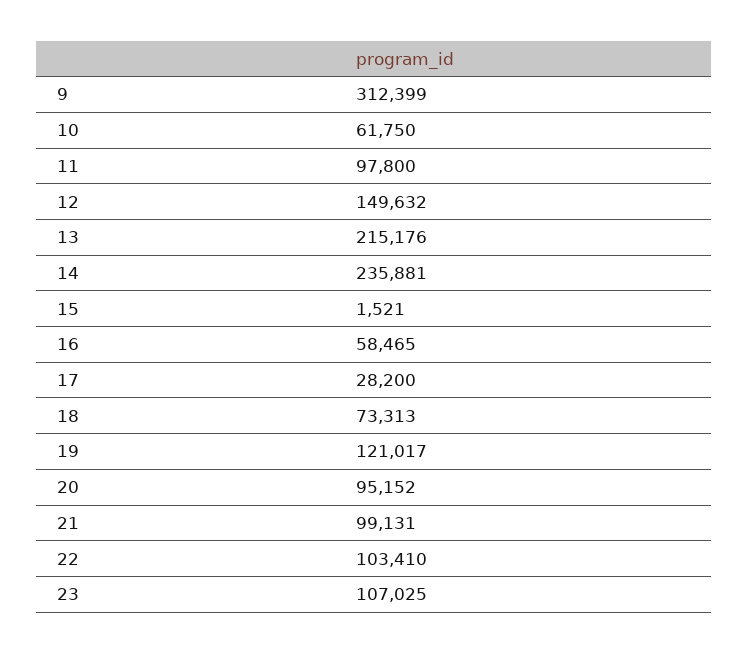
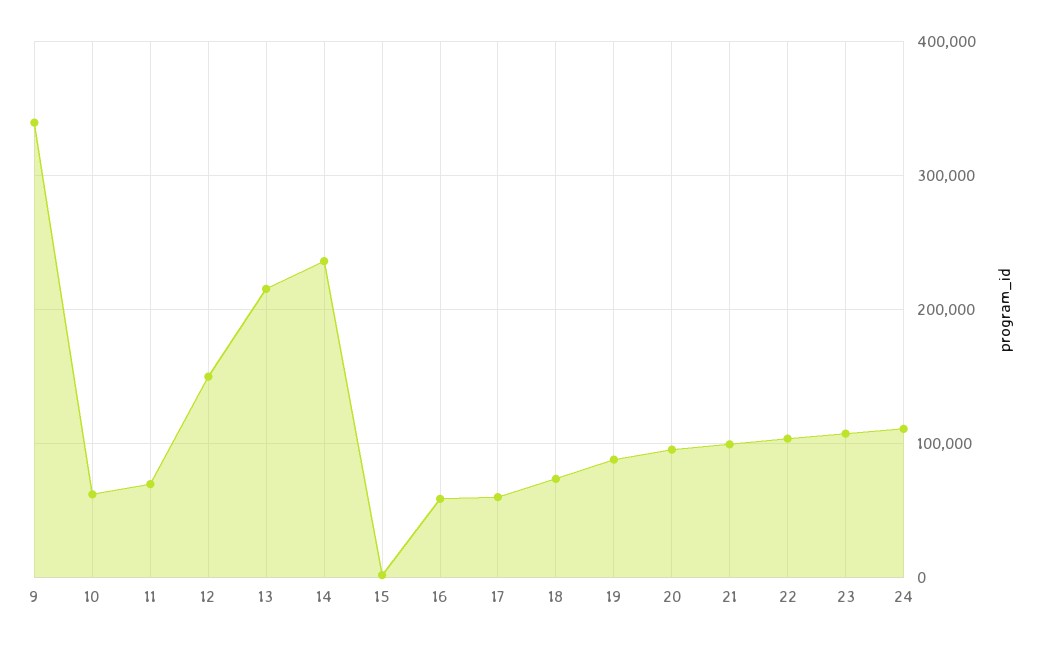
  {
-   "9": 312399,
+   "9": 340000,
    "10": 61750,
-   "11": 97800,
+   "11": 70000,
    "12": 149632,
    "13": 215176,
    "14": 235881,
    "15": 1521,
    "16": 58465,
-   "17": 28200,
+   "17": 60000,
    "18": 73313,
-   "19": 121017,
+   "19": 90000,
    "20": 95152,
    "21": 99131,
    "22": 103410,
-   "23": 107025
+   "23": 107025,
+   "24": 110000
  }

